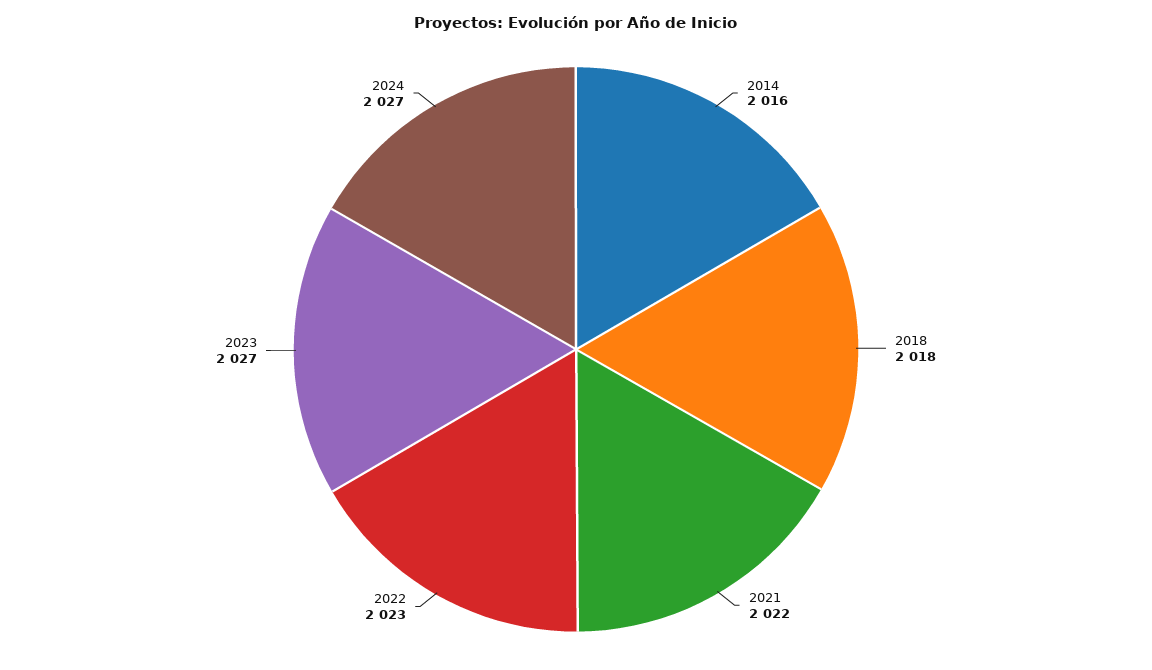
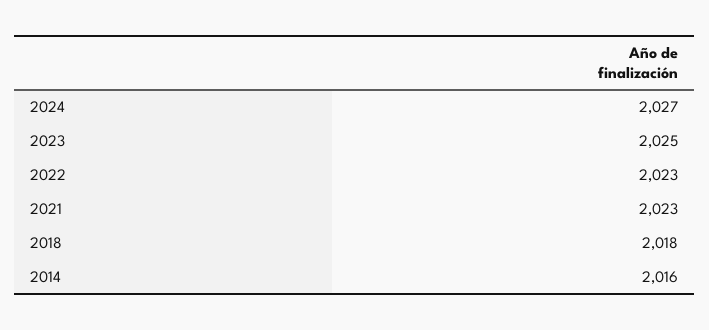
  {
    "2014": 2016,
    "2018": 2018,
-   "2021": 2022,
+   "2021": 2023,
    "2022": 2023,
-   "2023": 2027,
+   "2023": 2025,
    "2024": 2027
  }

